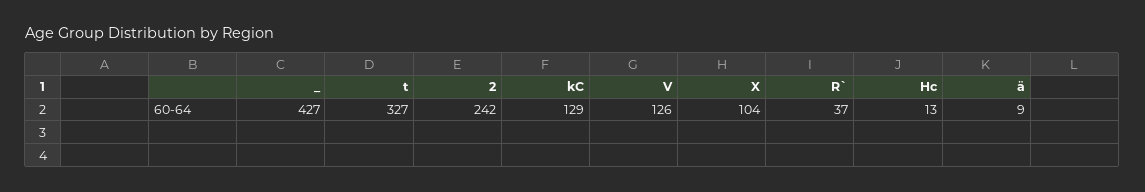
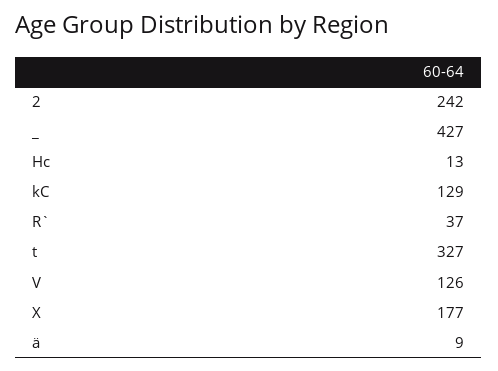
  {
    "_": 427,
    "t": 327,
    "2": 242,
    "kC": 129,
    "V": 126,
-   "X": 104,
+   "X": 177,
    "R`": 37,
    "Hc": 13,
    "ä": 9
  }

